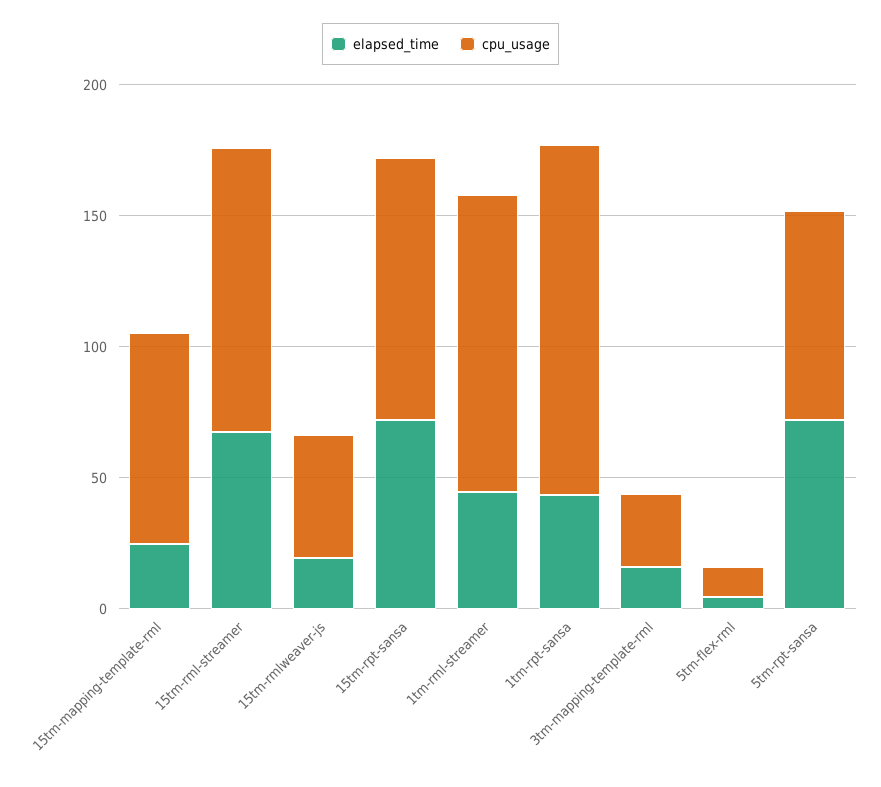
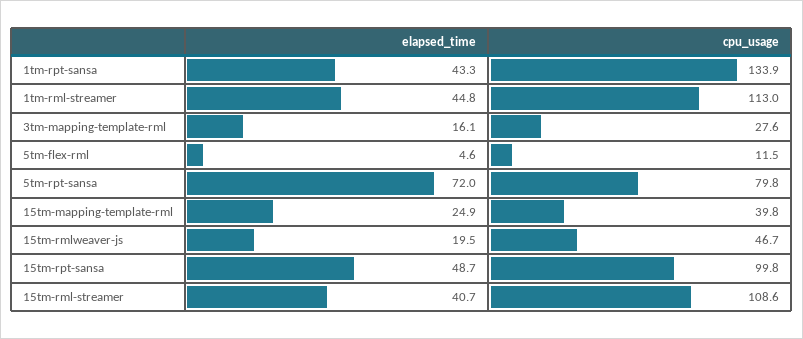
  {
    "elapsed_time": {
      "15tm-mapping-template-rml": 24.9,
-     "15tm-rml-streamer": 70,
+     "15tm-rml-streamer": 40.7,
      "15tm-rmlweaver-js": 19.5,
-     "15tm-rpt-sansa": 70,
+     "15tm-rpt-sansa": 48.7,
      "1tm-rml-streamer": 44.8,
      "1tm-rpt-sansa": 43.3,
      "3tm-mapping-template-rml": 16.1,
      "5tm-flex-rml": 4.6,
      "5tm-rpt-sansa": 72
    },
    "cpu_usage": {
-     "15tm-mapping-template-rml": 80,
+     "15tm-mapping-template-rml": 39.8,
      "15tm-rml-streamer": 108.6,
      "15tm-rmlweaver-js": 46.7,
      "15tm-rpt-sansa": 99.8,
      "1tm-rml-streamer": 113,
      "1tm-rpt-sansa": 133.9,
      "3tm-mapping-template-rml": 27.6,
      "5tm-flex-rml": 11.5,
      "5tm-rpt-sansa": 79.8
    }
  }

